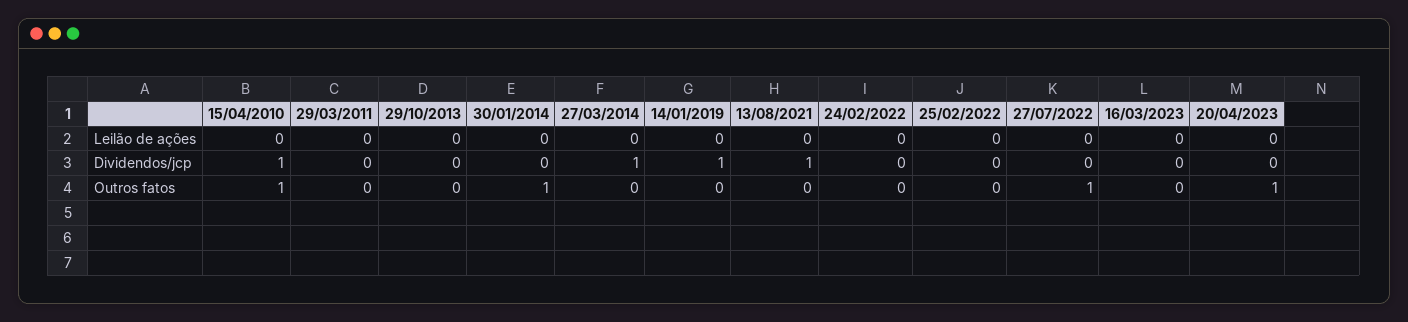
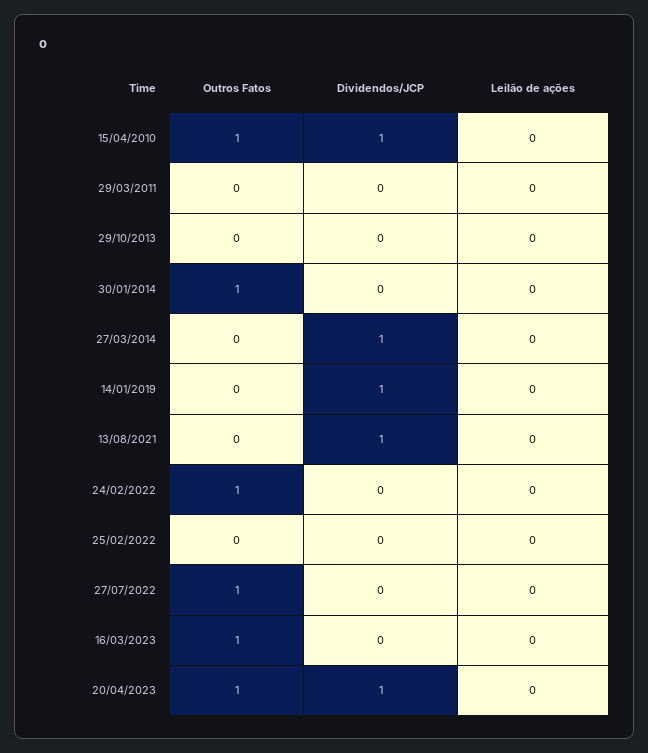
  {
    "15/04/2010": {
      "Leilão de ações": 0,
      "Dividendos/jcp": 1,
      "Outros fatos": 1
    },
    "29/03/2011": {
      "Leilão de ações": 0,
      "Dividendos/jcp": 0,
      "Outros fatos": 0
    },
    "29/10/2013": {
      "Leilão de ações": 0,
      "Dividendos/jcp": 0,
      "Outros fatos": 0
    },
    "30/01/2014": {
      "Leilão de ações": 0,
      "Dividendos/jcp": 0,
      "Outros fatos": 1
    },
    "27/03/2014": {
      "Leilão de ações": 0,
      "Dividendos/jcp": 1,
      "Outros fatos": 0
    },
    "14/01/2019": {
      "Leilão de ações": 0,
      "Dividendos/jcp": 1,
      "Outros fatos": 0
    },
    "13/08/2021": {
      "Leilão de ações": 0,
      "Dividendos/jcp": 1,
      "Outros fatos": 0
    },
    "24/02/2022": {
      "Leilão de ações": 0,
      "Dividendos/jcp": 0,
-     "Outros fatos": 0
+     "Outros fatos": 1
    },
    "25/02/2022": {
      "Leilão de ações": 0,
      "Dividendos/jcp": 0,
      "Outros fatos": 0
    },
    "27/07/2022": {
      "Leilão de ações": 0,
      "Dividendos/jcp": 0,
      "Outros fatos": 1
    },
    "16/03/2023": {
      "Leilão de ações": 0,
      "Dividendos/jcp": 0,
-     "Outros fatos": 0
+     "Outros fatos": 1
    },
    "20/04/2023": {
      "Leilão de ações": 0,
-     "Dividendos/jcp": 0,
+     "Dividendos/jcp": 1,
      "Outros fatos": 1
    }
  }

